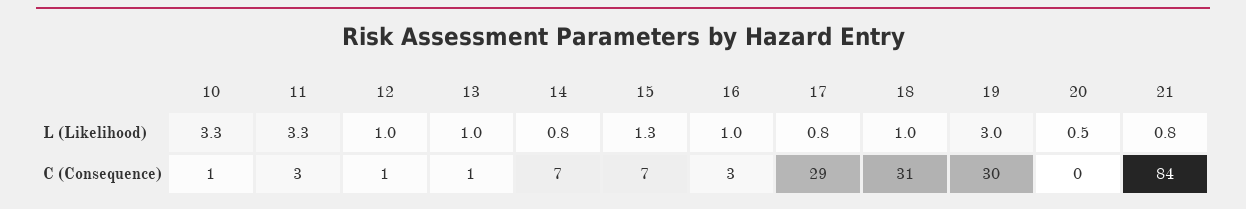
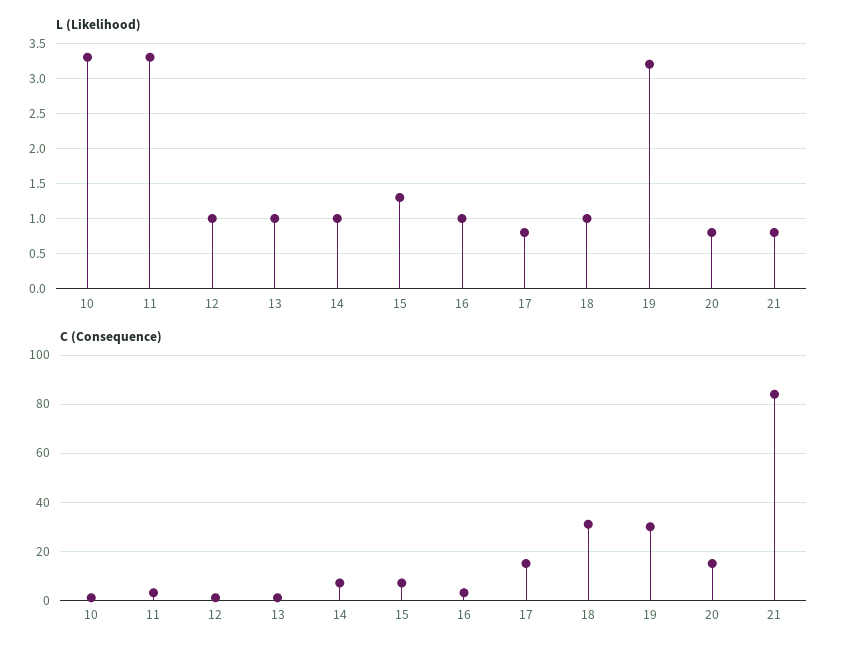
  {
    "L (Likelihood)": {
      "10": 3.3,
      "11": 3.3,
      "12": 1,
      "13": 1,
-     "14": 0.8,
+     "14": 1,
      "15": 1.3,
      "16": 1,
      "17": 0.8,
      "18": 1,
-     "19": 3,
+     "19": 3.2,
-     "20": 0.5,
+     "20": 0.8,
      "21": 0.8
    },
    "C (Consequence)": {
      "10": 1,
      "11": 3,
      "12": 1,
      "13": 1,
      "14": 7,
      "15": 7,
      "16": 3,
-     "17": 29,
+     "17": 15,
      "18": 31,
      "19": 30,
-     "20": 0,
+     "20": 15,
      "21": 84
    }
  }

